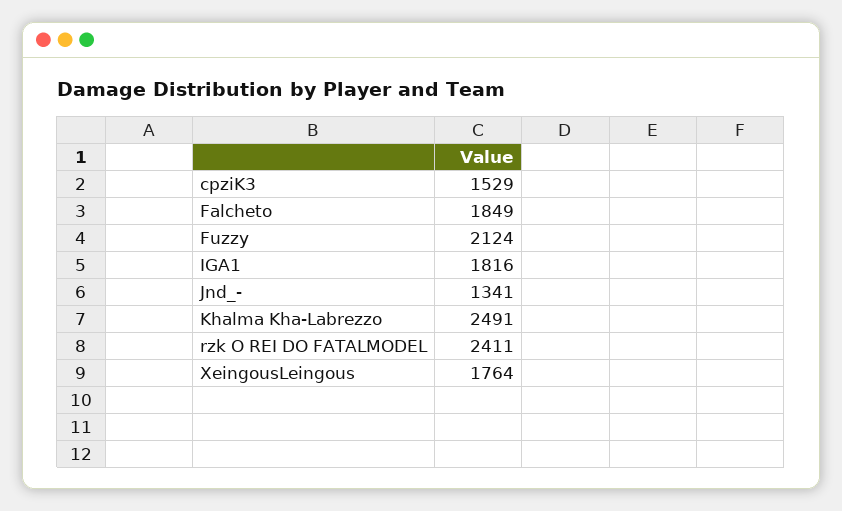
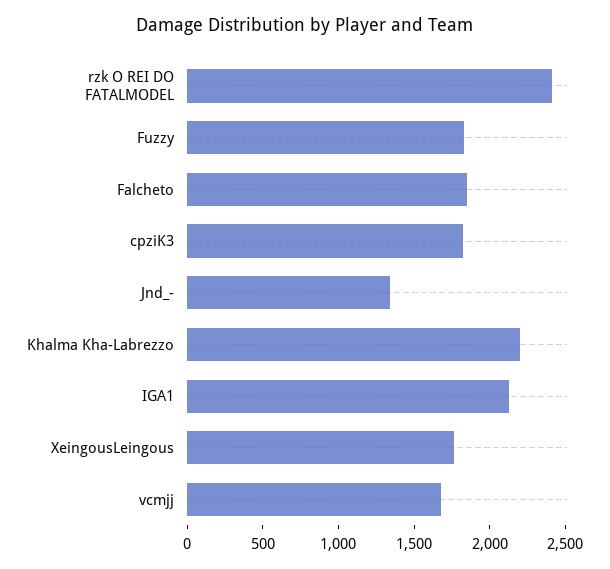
  {
-   "cpziK3": 1529,
+   "cpziK3": 1800,
    "Falcheto": 1849,
-   "Fuzzy": 2124,
+   "Fuzzy": 1800,
-   "IGA1": 1816,
+   "IGA1": 2100,
    "Jnd_-": 1341,
-   "Khalma Kha-Labrezzo": 2491,
+   "Khalma Kha-Labrezzo": 2200,
    "rzk O REI DO FATALMODEL": 2411,
-   "XeingousLeingous": 1764
+   "XeingousLeingous": 1764,
+   "vcmjj": 1700
  }

